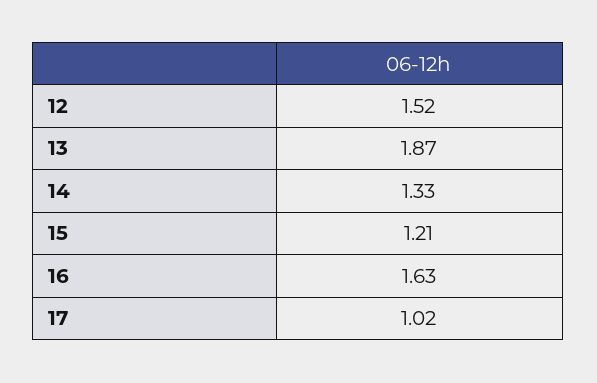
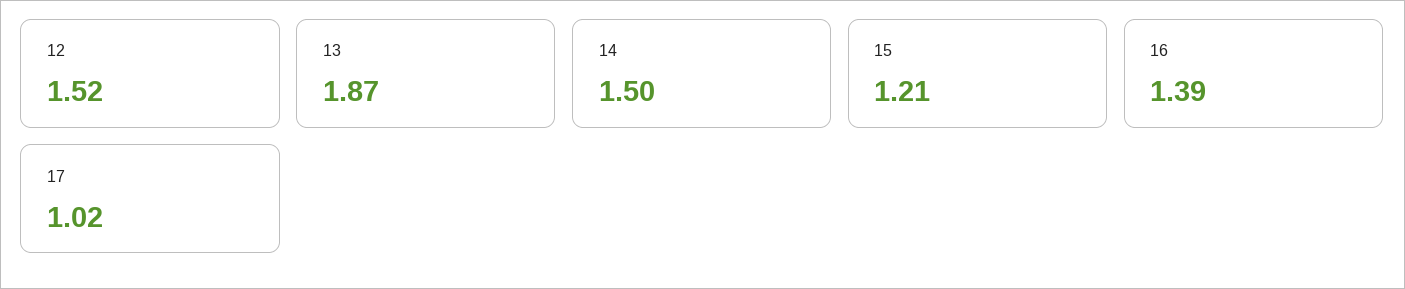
  {
    "12": 1.52,
    "13": 1.87,
-   "14": 1.33,
+   "14": 1.5,
    "15": 1.21,
-   "16": 1.63,
+   "16": 1.39,
    "17": 1.02
  }

